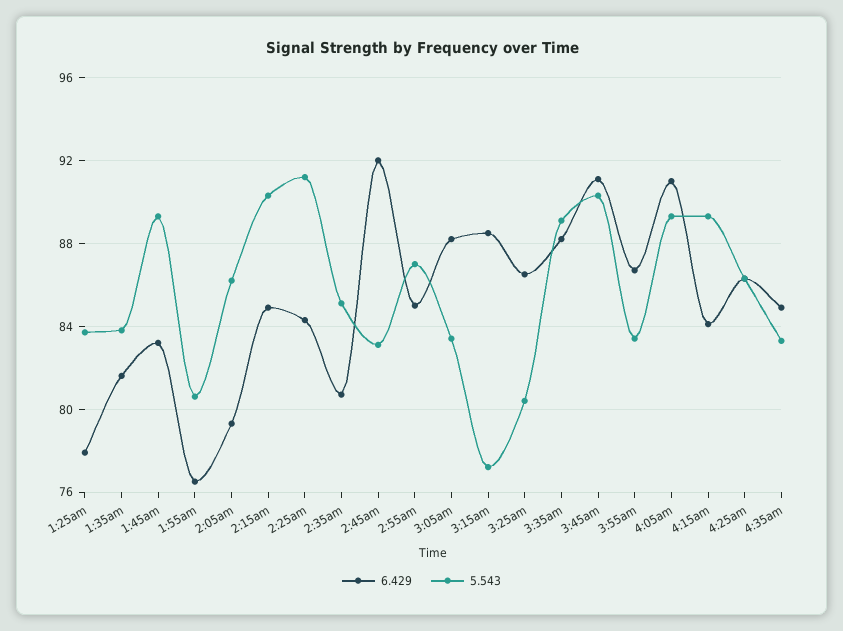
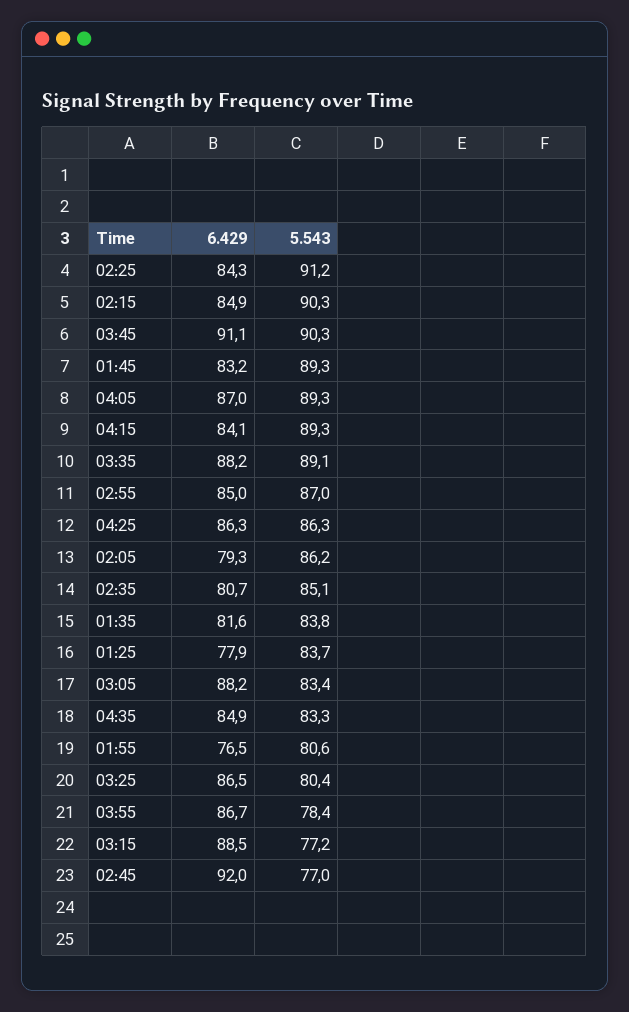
  {
    "6.429": {
      "1:25am": 77.9,
      "1:35am": 81.6,
      "1:45am": 83.2,
      "1:55am": 76.5,
      "2:05am": 79.3,
      "2:15am": 84.9,
      "2:25am": 84.3,
      "2:35am": 80.7,
      "2:45am": 92,
      "2:55am": 85,
      "3:05am": 88.2,
      "3:15am": 88.5,
      "3:25am": 86.5,
      "3:35am": 88.2,
      "3:45am": 91.1,
      "3:55am": 86.7,
-     "4:05am": 91,
+     "4:05am": 87,
      "4:15am": 84.1,
      "4:25am": 86.3,
      "4:35am": 84.9
    },
    "5.543": {
      "1:25am": 83.7,
      "1:35am": 83.8,
      "1:45am": 89.3,
      "1:55am": 80.6,
      "2:05am": 86.2,
      "2:15am": 90.3,
      "2:25am": 91.2,
      "2:35am": 85.1,
-     "2:45am": 83,
+     "2:45am": 77,
      "2:55am": 87,
      "3:05am": 83.4,
      "3:15am": 77.2,
      "3:25am": 80.4,
      "3:35am": 89.1,
      "3:45am": 90.3,
-     "3:55am": 83.5,
+     "3:55am": 78.4,
      "4:05am": 89.3,
      "4:15am": 89.3,
      "4:25am": 86.3,
      "4:35am": 83.3
    }
  }

